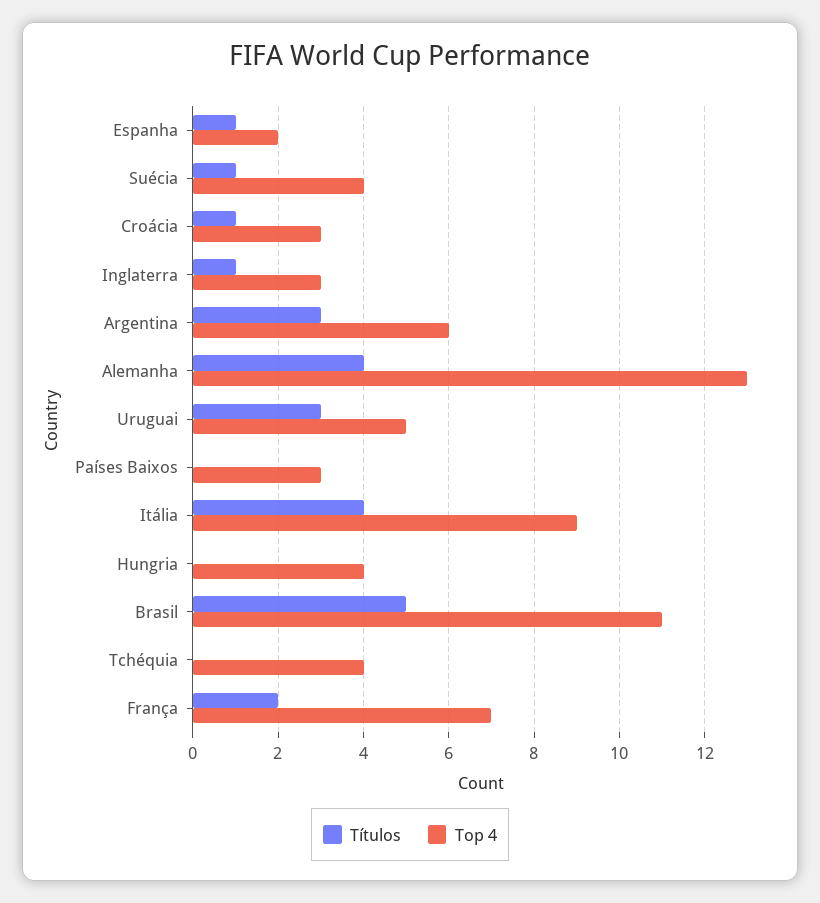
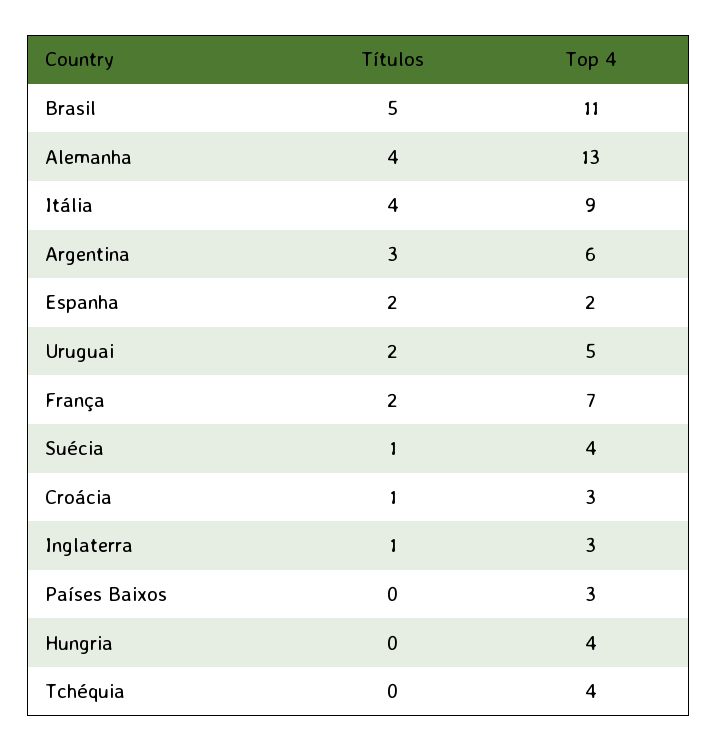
  {
    "Títulos": {
-     "Espanha": 1,
+     "Espanha": 2,
      "Suécia": 1,
      "Croácia": 1,
      "Inglaterra": 1,
      "Argentina": 3,
      "Alemanha": 4,
-     "Uruguai": 3,
+     "Uruguai": 2,
      "Países Baixos": 0,
      "Itália": 4,
      "Hungria": 0,
      "Brasil": 5,
      "Tchéquia": 0,
      "França": 2
    },
    "Top 4": {
      "Espanha": 2,
      "Suécia": 4,
      "Croácia": 3,
      "Inglaterra": 3,
      "Argentina": 6,
      "Alemanha": 13,
      "Uruguai": 5,
      "Países Baixos": 3,
      "Itália": 9,
      "Hungria": 4,
      "Brasil": 11,
      "Tchéquia": 4,
      "França": 7
    }
  }

